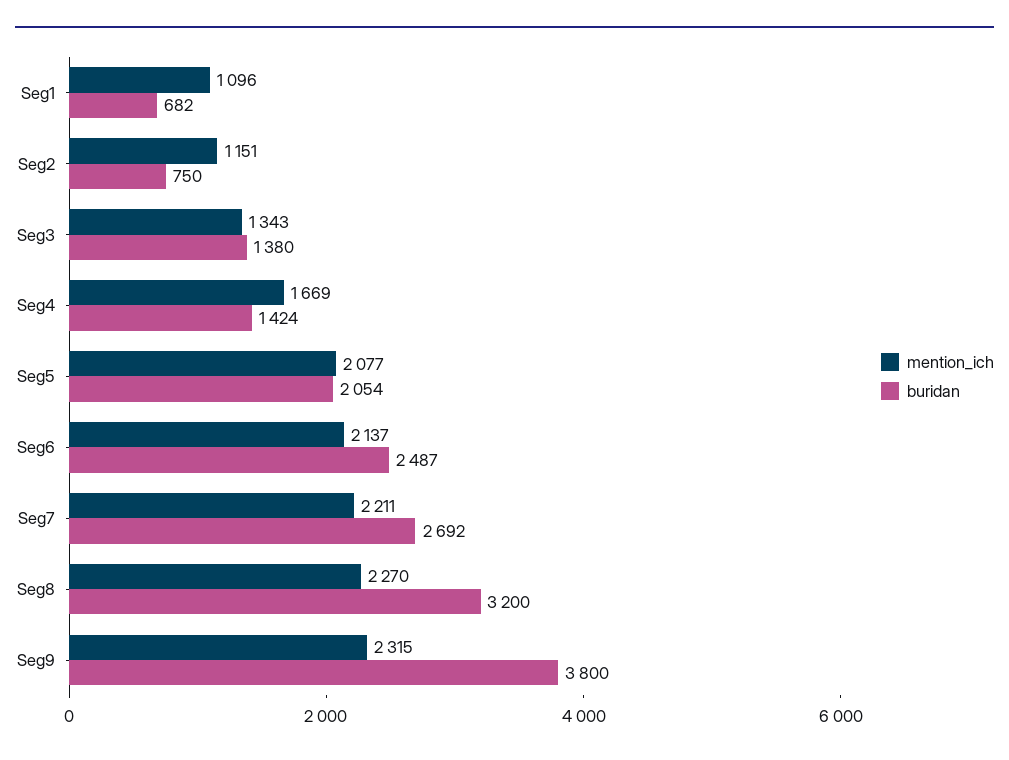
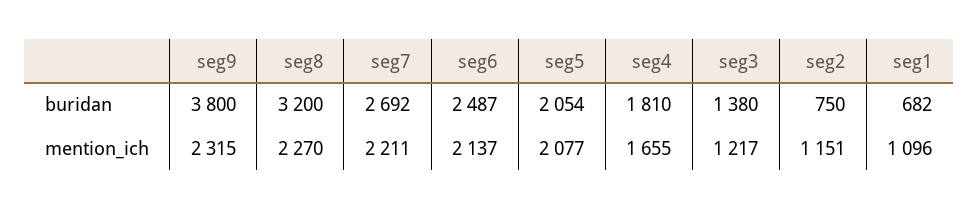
  {
    "mention_ich": {
      "Seg1": 1096,
      "Seg2": 1151,
-     "Seg3": 1343,
+     "Seg3": 1217,
-     "Seg4": 1669,
+     "Seg4": 1655,
      "Seg5": 2077,
      "Seg6": 2137,
      "Seg7": 2211,
      "Seg8": 2270,
      "Seg9": 2315
    },
    "buridan": {
      "Seg1": 682,
      "Seg2": 750,
      "Seg3": 1380,
-     "Seg4": 1424,
+     "Seg4": 1810,
      "Seg5": 2054,
      "Seg6": 2487,
      "Seg7": 2692,
      "Seg8": 3200,
      "Seg9": 3800
    }
  }

